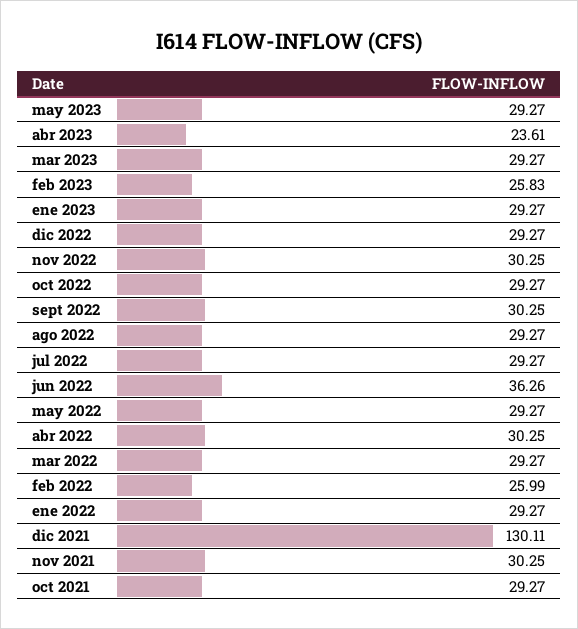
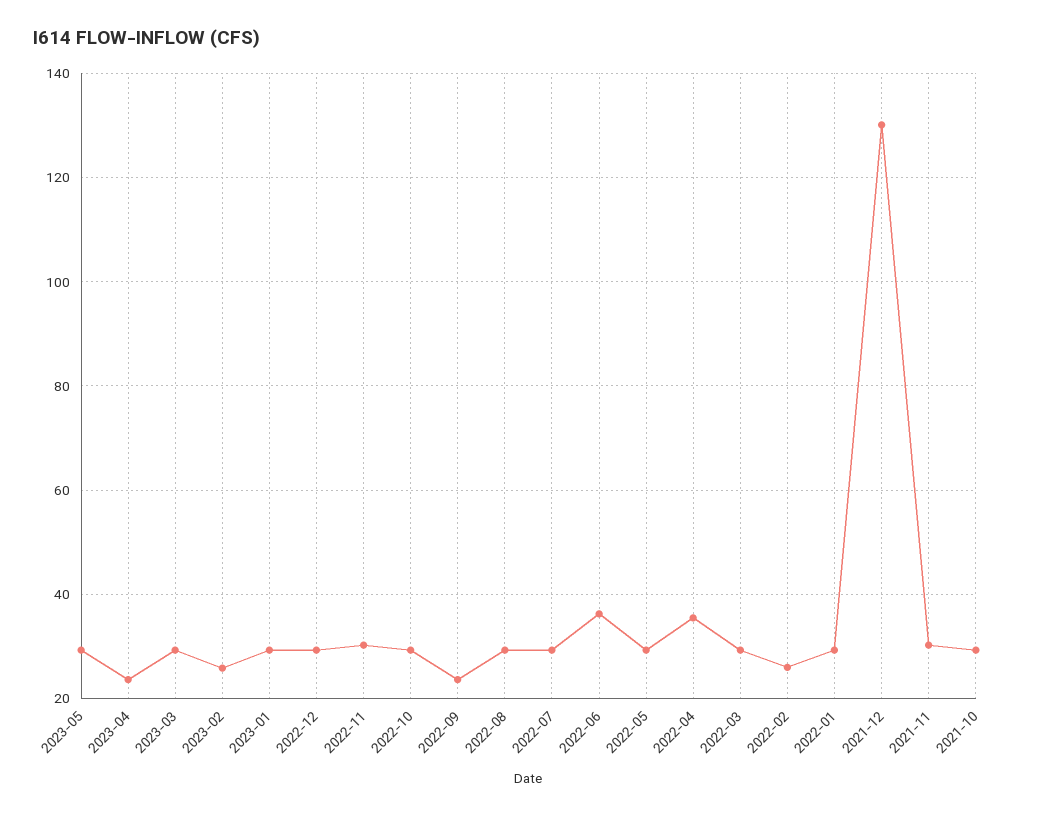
  {
    "may 2023": 29.27,
    "abr 2023": 23.61,
    "mar 2023": 29.27,
    "feb 2023": 25.83,
    "ene 2023": 29.27,
    "dic 2022": 29.27,
    "nov 2022": 30.25,
    "oct 2022": 29.27,
-   "sept 2022": 30.25,
+   "sept 2022": 24,
    "ago 2022": 29.27,
    "jul 2022": 29.27,
    "jun 2022": 36.26,
    "may 2022": 29.27,
-   "abr 2022": 30.25,
+   "abr 2022": 36,
    "mar 2022": 29.27,
    "feb 2022": 25.99,
    "ene 2022": 29.27,
    "dic 2021": 130.11,
    "nov 2021": 30.25,
    "oct 2021": 29.27
  }

